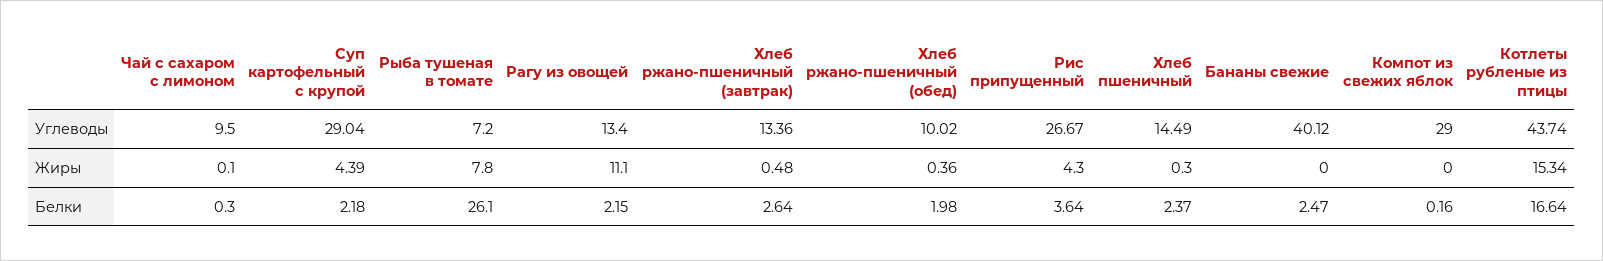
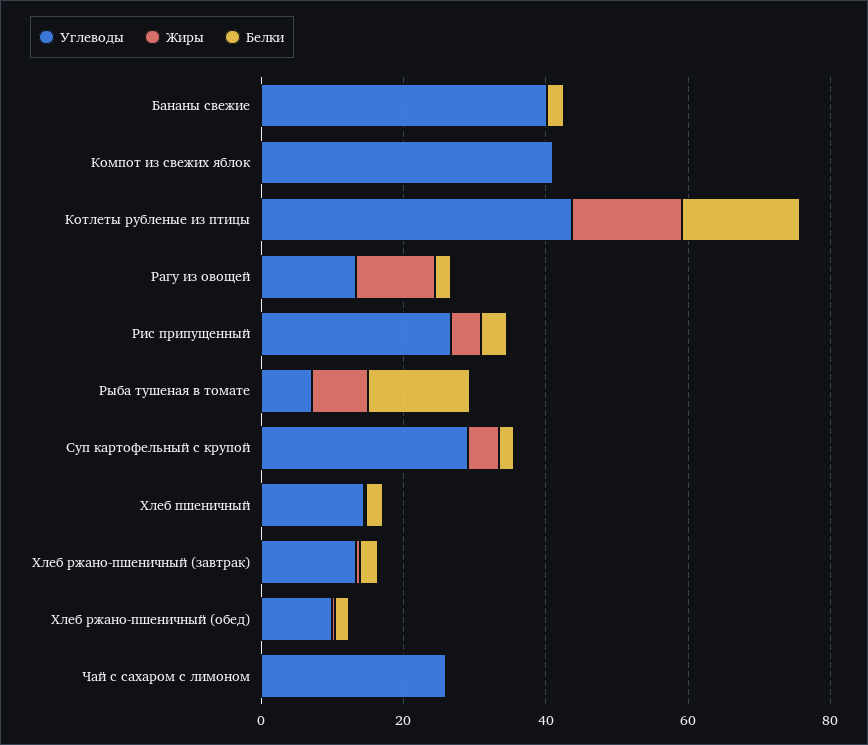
  {
    "Углеводы": {
-     "Чай с сахаром с лимоном": 9.5,
+     "Чай с сахаром с лимоном": 25,
      "Суп картофельный с крупой": 29.04,
      "Рыба тушеная в томате": 7.2,
      "Рагу из овощей": 13.4,
      "Хлеб ржано-пшеничный (завтрак)": 13.36,
      "Хлеб ржано-пшеничный (обед)": 10.02,
      "Рис припущенный": 26.67,
      "Хлеб пшеничный": 14.49,
      "Бананы свежие": 40.12,
-     "Компот из свежих яблок": 29,
+     "Компот из свежих яблок": 40,
      "Котлеты рубленые из птицы": 43.74
    },
    "Жиры": {
      "Чай с сахаром с лимоном": 0.1,
      "Суп картофельный с крупой": 4.39,
      "Рыба тушеная в томате": 7.8,
      "Рагу из овощей": 11.1,
      "Хлеб ржано-пшеничный (завтрак)": 0.48,
      "Хлеб ржано-пшеничный (обед)": 0.36,
      "Рис припущенный": 4.3,
      "Хлеб пшеничный": 0.3,
      "Бананы свежие": 0,
      "Компот из свежих яблок": 0,
      "Котлеты рубленые из птицы": 15.34
    },
    "Белки": {
      "Чай с сахаром с лимоном": 0.3,
      "Суп картофельный с крупой": 2.18,
-     "Рыба тушеная в томате": 26.1,
+     "Рыба тушеная в томате": 15,
      "Рагу из овощей": 2.15,
      "Хлеб ржано-пшеничный (завтрак)": 2.64,
      "Хлеб ржано-пшеничный (обед)": 1.98,
      "Рис припущенный": 3.64,
      "Хлеб пшеничный": 2.37,
      "Бананы свежие": 2.47,
      "Компот из свежих яблок": 0.16,
      "Котлеты рубленые из птицы": 16.64
    }
  }

